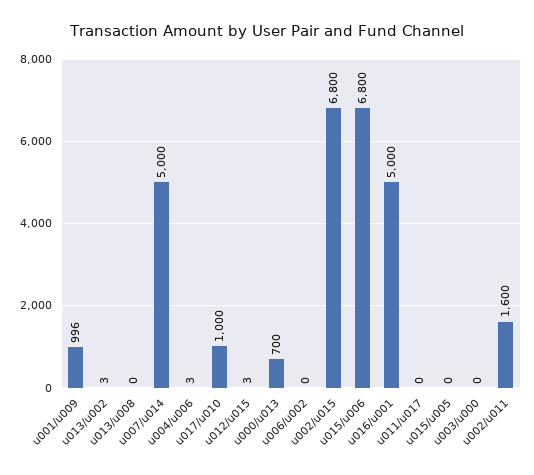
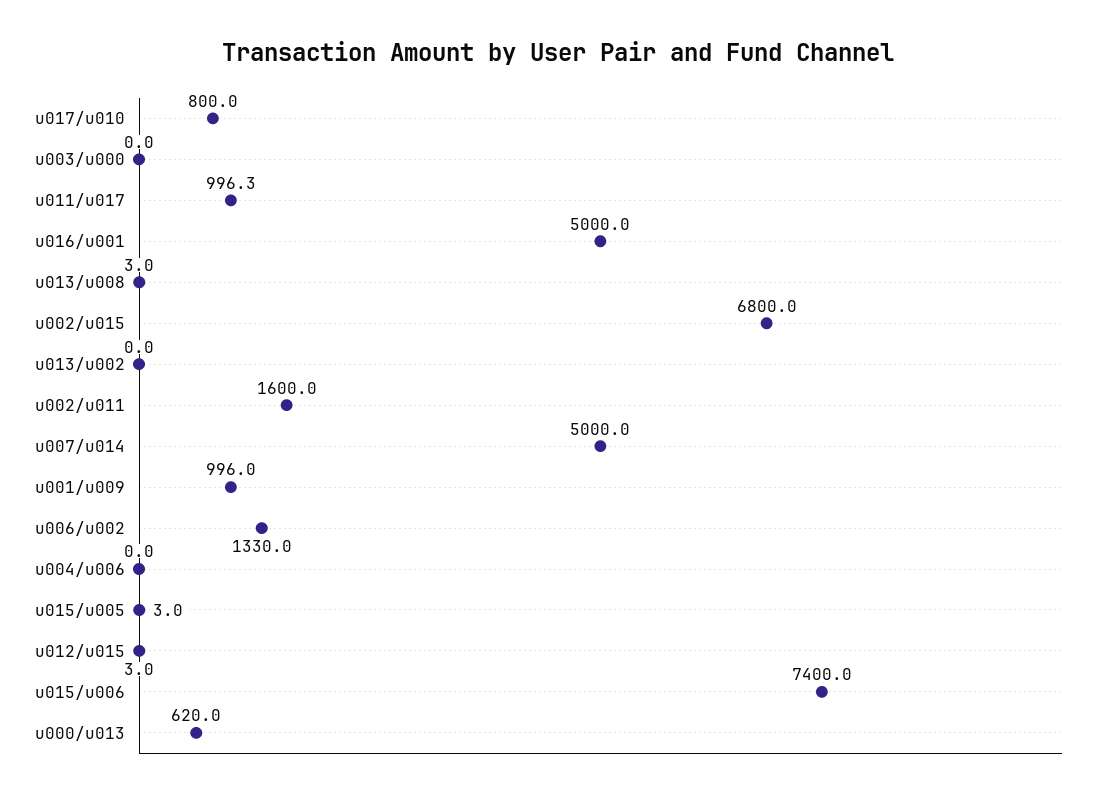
  {
    "u001/u009": 996,
-   "u013/u002": 3,
+   "u013/u002": 0,
-   "u013/u008": 0,
+   "u013/u008": 3,
    "u007/u014": 5000,
-   "u004/u006": 3,
+   "u004/u006": 0,
-   "u017/u010": 1000,
+   "u017/u010": 800,
    "u012/u015": 3,
-   "u000/u013": 700,
+   "u000/u013": 620,
-   "u006/u002": 0,
+   "u006/u002": 1330,
    "u002/u015": 6800,
-   "u015/u006": 6800,
+   "u015/u006": 7400,
    "u016/u001": 5000,
-   "u011/u017": 0,
+   "u011/u017": 996.3,
-   "u015/u005": 0,
+   "u015/u005": 3,
    "u003/u000": 0,
    "u002/u011": 1600
  }

